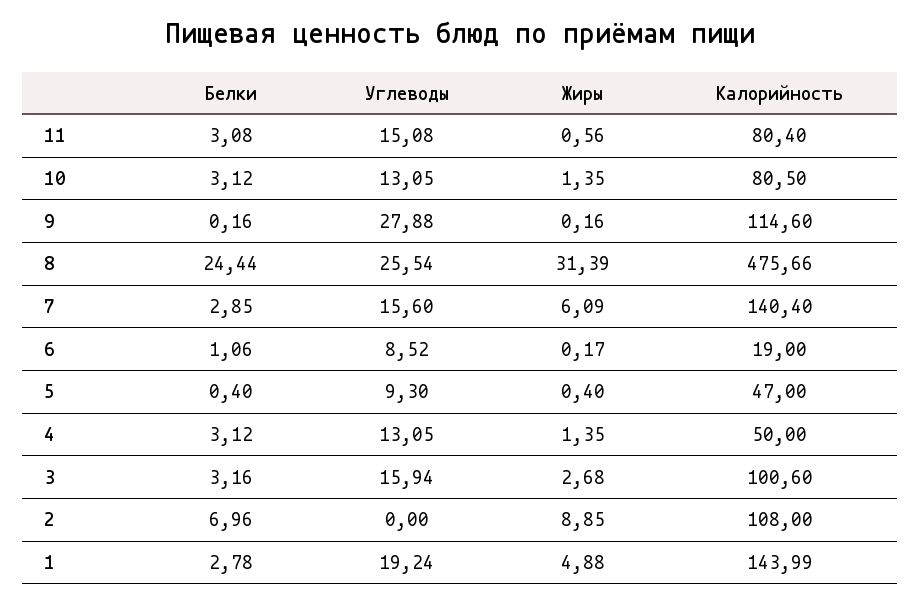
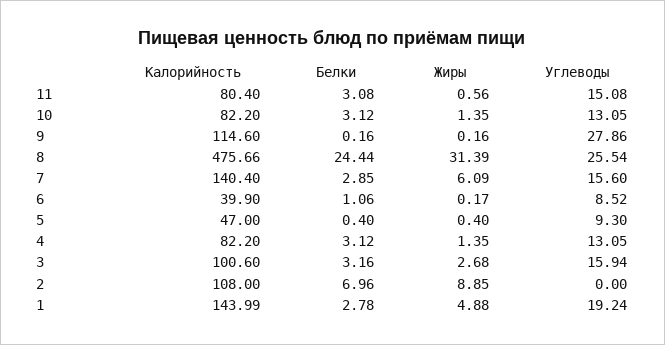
  {
    "Белки": {
      "11": 3.08,
      "10": 3.12,
      "9": 0.16,
      "8": 24.44,
      "7": 2.85,
      "6": 1.06,
      "5": 0.4,
      "4": 3.12,
      "3": 3.16,
      "2": 6.96,
      "1": 2.78
    },
    "Углеводы": {
      "11": 15.08,
      "10": 13.05,
-     "9": 27.88,
+     "9": 27.86,
      "8": 25.54,
      "7": 15.6,
      "6": 8.52,
      "5": 9.3,
      "4": 13.05,
      "3": 15.94,
      "2": 0,
      "1": 19.24
    },
    "Жиры": {
      "11": 0.56,
      "10": 1.35,
      "9": 0.16,
      "8": 31.39,
      "7": 6.09,
      "6": 0.17,
      "5": 0.4,
      "4": 1.35,
      "3": 2.68,
      "2": 8.85,
      "1": 4.88
    },
    "Калорийность": {
      "11": 80.4,
-     "10": 80.5,
+     "10": 82.2,
      "9": 114.6,
      "8": 475.66,
      "7": 140.4,
-     "6": 19,
+     "6": 39.9,
      "5": 47,
-     "4": 50,
+     "4": 82.2,
      "3": 100.6,
      "2": 108,
      "1": 143.99
    }
  }

